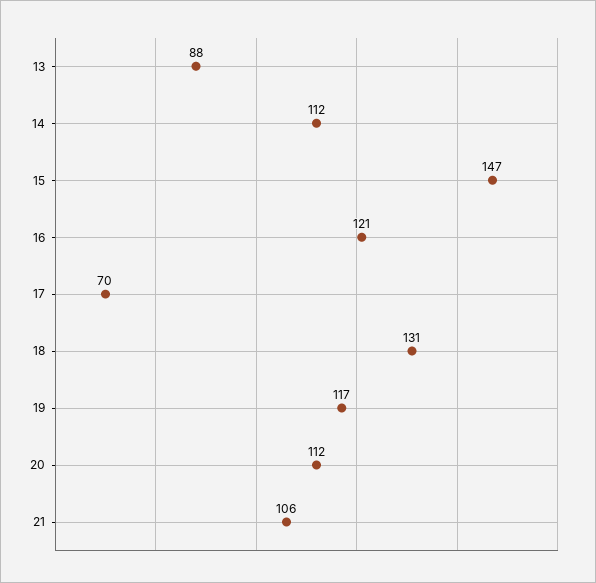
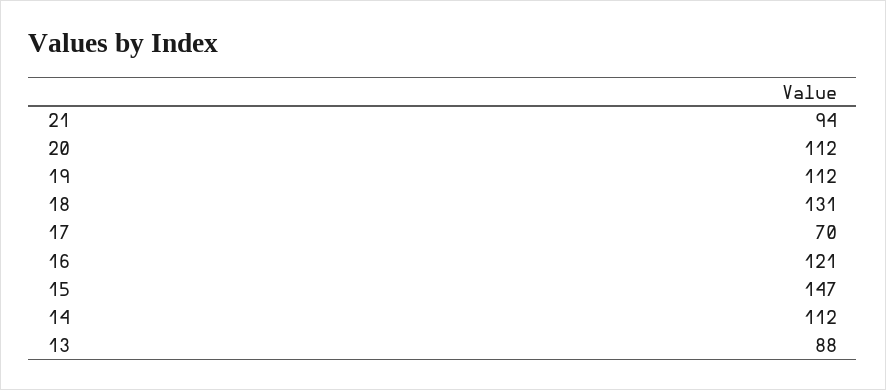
  {
    "13": 88,
    "14": 112,
    "15": 147,
    "16": 121,
    "17": 70,
    "18": 131,
-   "19": 117,
+   "19": 112,
    "20": 112,
-   "21": 106
+   "21": 94
  }

